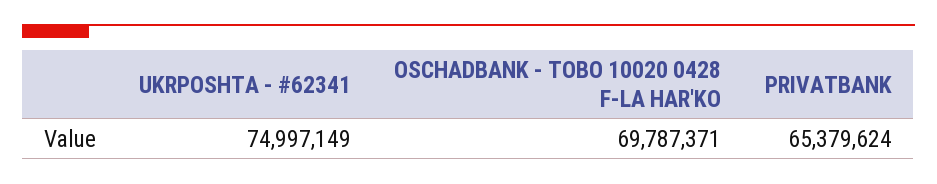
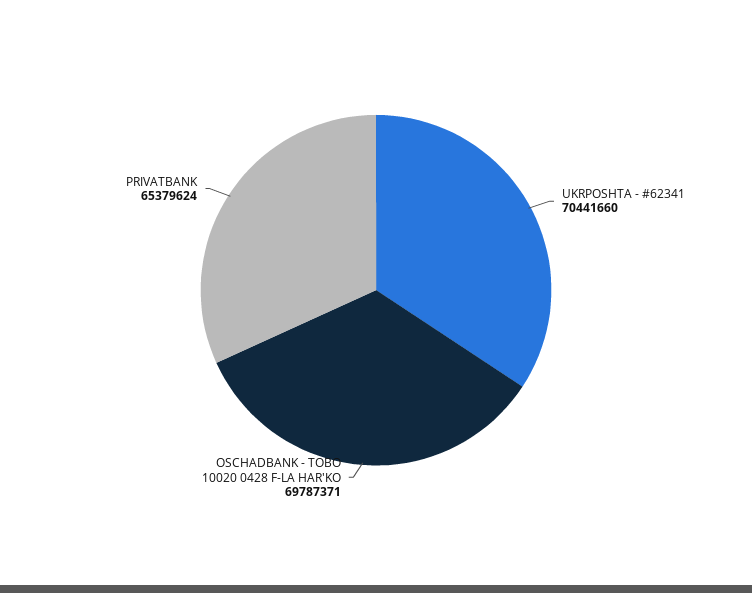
  {
-   "UKRPOSHTA - #62341": 74997149,
+   "UKRPOSHTA - #62341": 70441660,
    "OSCHADBANK - TOBO 10020 0428 F-LA HAR'KO": 69787371,
    "PRIVATBANK": 65379624
  }

